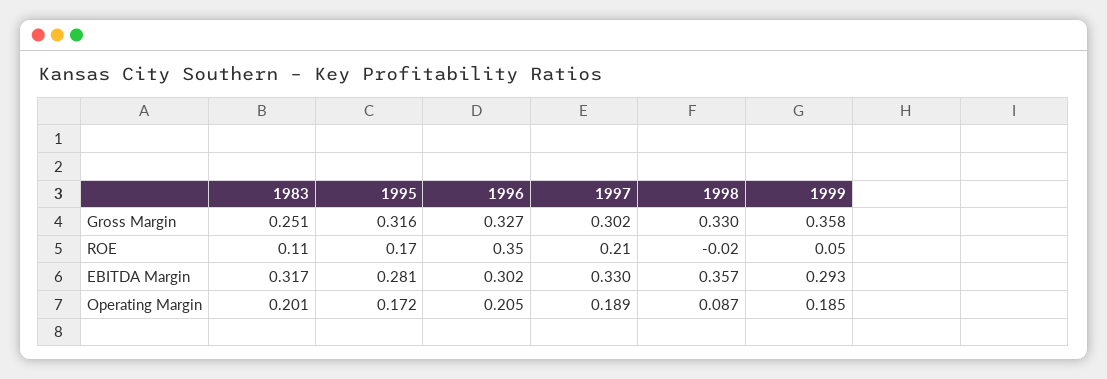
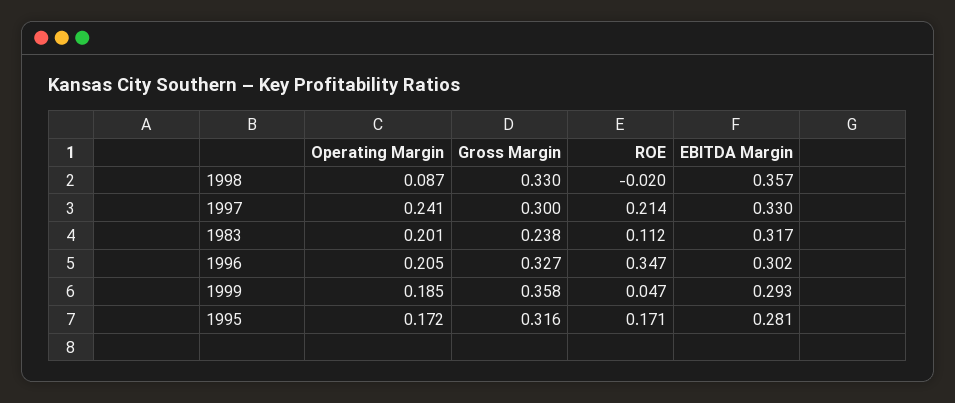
  {
    "1983": {
-     "Gross Margin": 0.251,
+     "Gross Margin": 0.238,
      "ROE": 0.112,
      "EBITDA Margin": 0.317,
      "Operating Margin": 0.201
    },
    "1995": {
      "Gross Margin": 0.316,
      "ROE": 0.171,
      "EBITDA Margin": 0.281,
      "Operating Margin": 0.172
    },
    "1996": {
      "Gross Margin": 0.327,
      "ROE": 0.347,
      "EBITDA Margin": 0.302,
      "Operating Margin": 0.205
    },
    "1997": {
-     "Gross Margin": 0.302,
+     "Gross Margin": 0.3,
      "ROE": 0.214,
      "EBITDA Margin": 0.33,
-     "Operating Margin": 0.189
+     "Operating Margin": 0.241
    },
    "1998": {
      "Gross Margin": 0.33,
      "ROE": -0.02,
      "EBITDA Margin": 0.357,
      "Operating Margin": 0.087
    },
    "1999": {
      "Gross Margin": 0.358,
      "ROE": 0.047,
      "EBITDA Margin": 0.293,
      "Operating Margin": 0.185
    }
  }

